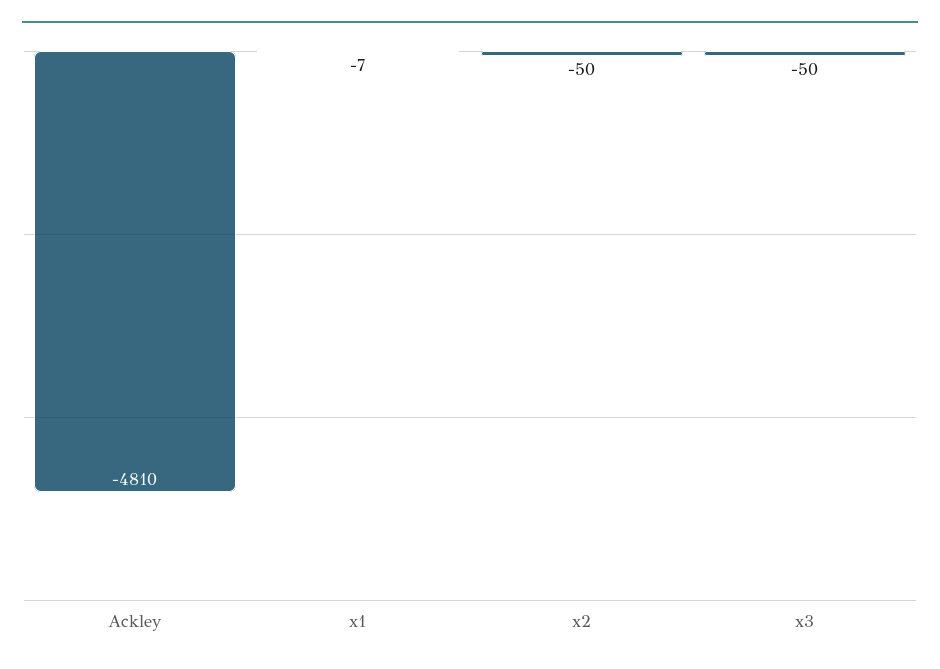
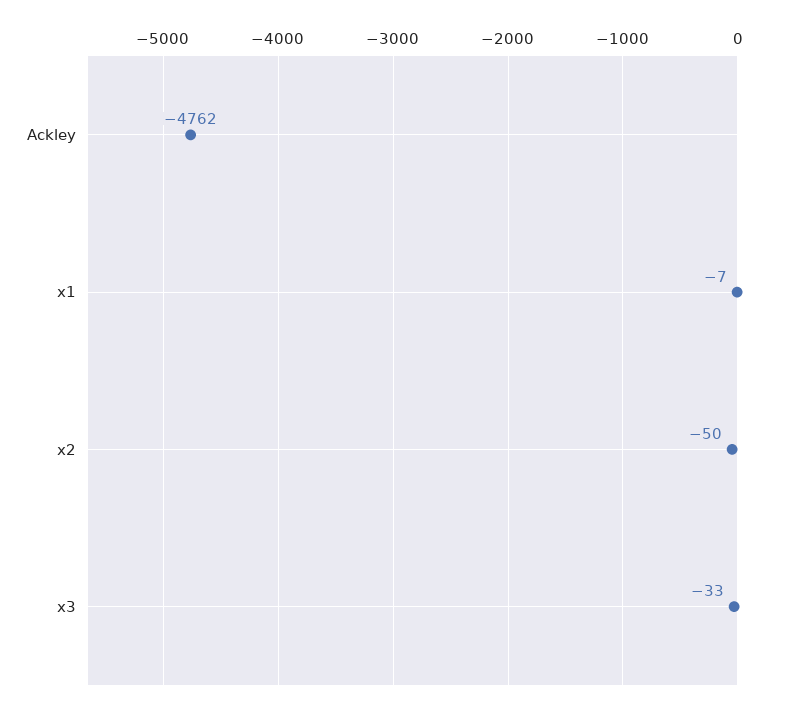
  {
-   "Ackley": -4810,
+   "Ackley": -4762,
    "x1": -7,
    "x2": -50,
-   "x3": -50
+   "x3": -33
  }

